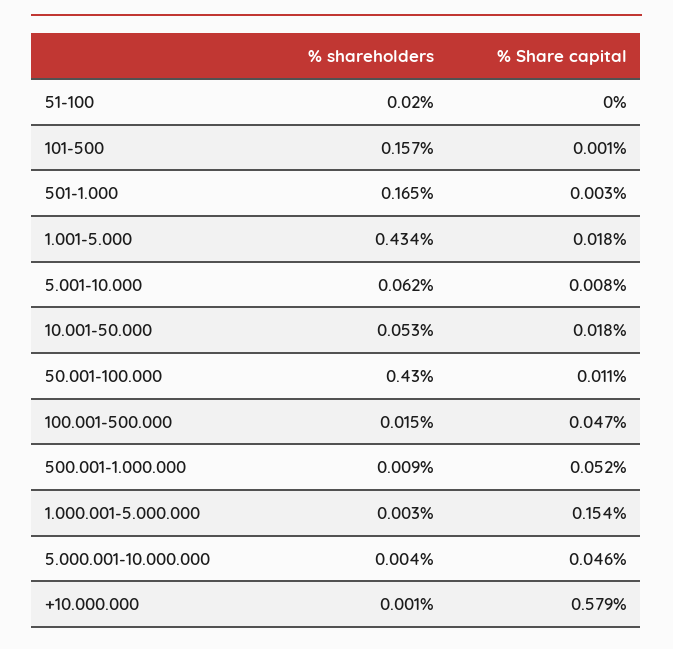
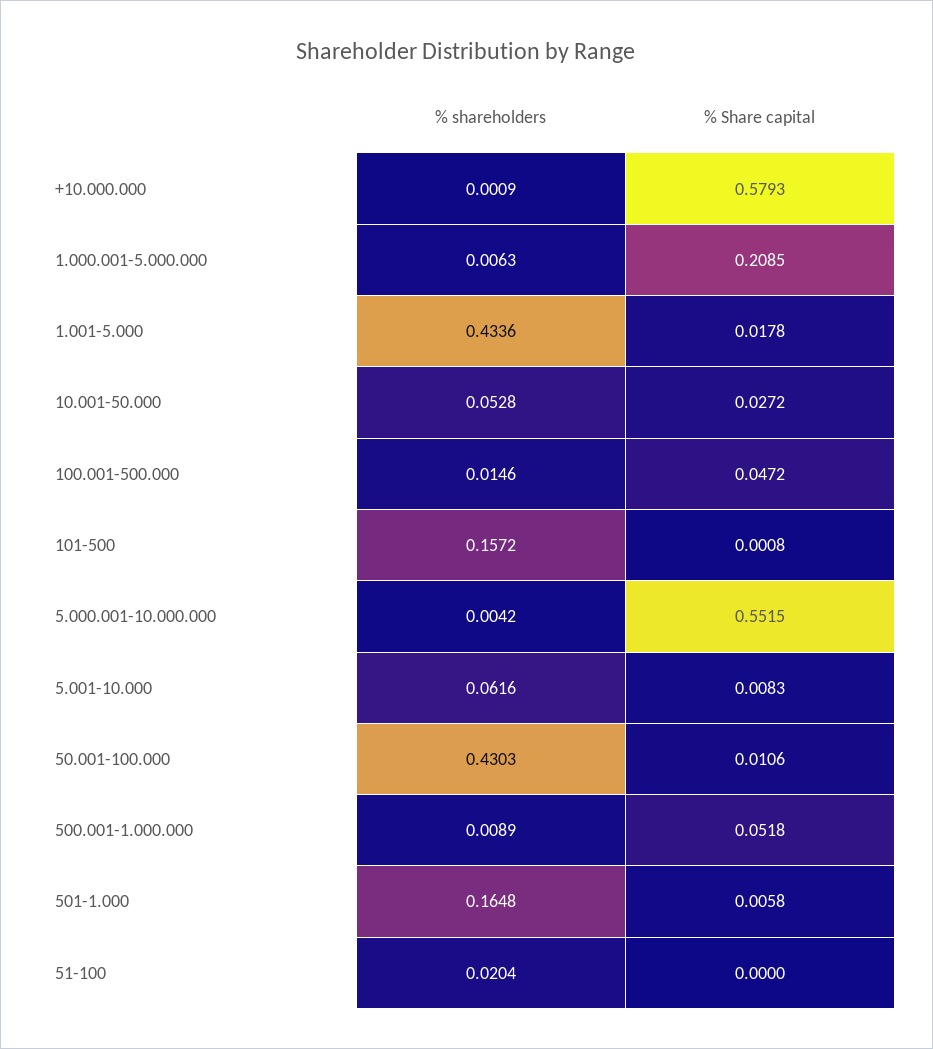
  {
    "% shareholders": {
      "51-100": 0.0204,
      "101-500": 0.1572,
      "501-1.000": 0.1648,
      "1.001-5.000": 0.4336,
      "5.001-10.000": 0.0616,
      "10.001-50.000": 0.0528,
      "50.001-100.000": 0.4303,
      "100.001-500.000": 0.0146,
      "500.001-1.000.000": 0.0089,
-     "1.000.001-5.000.000": 0.003,
+     "1.000.001-5.000.000": 0.0063,
      "5.000.001-10.000.000": 0.0042,
      "+10.000.000": 0.0009
    },
    "% Share capital": {
      "51-100": 0,
      "101-500": 0.0008,
-     "501-1.000": 0.003,
+     "501-1.000": 0.0058,
      "1.001-5.000": 0.0178,
      "5.001-10.000": 0.0083,
-     "10.001-50.000": 0.018,
+     "10.001-50.000": 0.0272,
      "50.001-100.000": 0.0106,
      "100.001-500.000": 0.0472,
      "500.001-1.000.000": 0.0518,
-     "1.000.001-5.000.000": 0.154,
+     "1.000.001-5.000.000": 0.2085,
-     "5.000.001-10.000.000": 0.046,
+     "5.000.001-10.000.000": 0.5515,
      "+10.000.000": 0.5793
    }
  }

